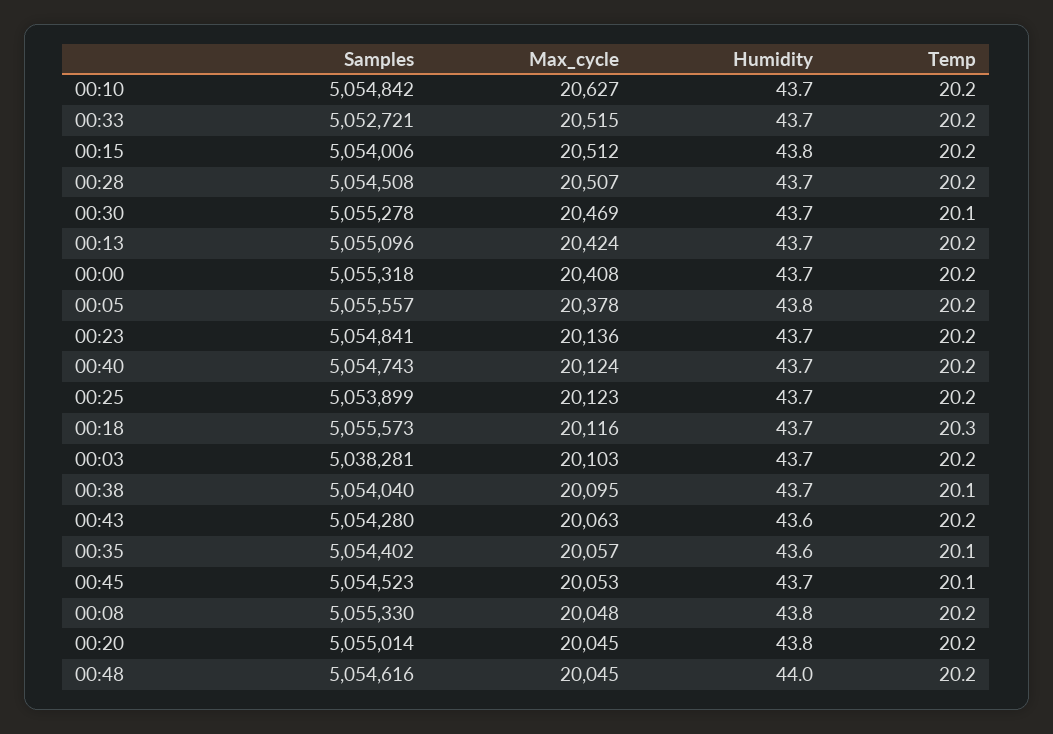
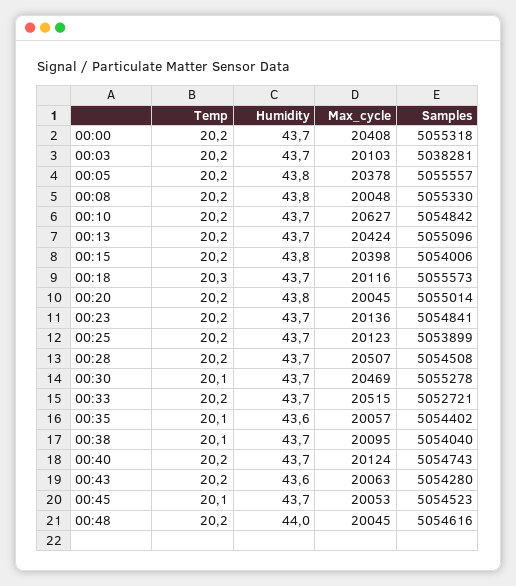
  {
    "Samples": {
      "00:10": 5054842,
      "00:33": 5052721,
      "00:15": 5054006,
      "00:28": 5054508,
      "00:30": 5055278,
      "00:13": 5055096,
      "00:00": 5055318,
      "00:05": 5055557,
      "00:23": 5054841,
      "00:40": 5054743,
      "00:25": 5053899,
      "00:18": 5055573,
      "00:03": 5038281,
      "00:38": 5054040,
      "00:43": 5054280,
      "00:35": 5054402,
      "00:45": 5054523,
      "00:08": 5055330,
      "00:20": 5055014,
      "00:48": 5054616
    },
    "Max_cycle": {
      "00:10": 20627,
      "00:33": 20515,
-     "00:15": 20512,
+     "00:15": 20398,
      "00:28": 20507,
      "00:30": 20469,
      "00:13": 20424,
      "00:00": 20408,
      "00:05": 20378,
      "00:23": 20136,
      "00:40": 20124,
      "00:25": 20123,
      "00:18": 20116,
      "00:03": 20103,
      "00:38": 20095,
      "00:43": 20063,
      "00:35": 20057,
      "00:45": 20053,
      "00:08": 20048,
      "00:20": 20045,
      "00:48": 20045
    },
    "Humidity": {
      "00:10": 43.7,
      "00:33": 43.7,
      "00:15": 43.8,
      "00:28": 43.7,
      "00:30": 43.7,
      "00:13": 43.7,
      "00:00": 43.7,
      "00:05": 43.8,
      "00:23": 43.7,
      "00:40": 43.7,
      "00:25": 43.7,
      "00:18": 43.7,
      "00:03": 43.7,
      "00:38": 43.7,
      "00:43": 43.6,
      "00:35": 43.6,
      "00:45": 43.7,
      "00:08": 43.8,
      "00:20": 43.8,
      "00:48": 44
    },
    "Temp": {
      "00:10": 20.2,
      "00:33": 20.2,
      "00:15": 20.2,
      "00:28": 20.2,
      "00:30": 20.1,
      "00:13": 20.2,
      "00:00": 20.2,
      "00:05": 20.2,
      "00:23": 20.2,
      "00:40": 20.2,
      "00:25": 20.2,
      "00:18": 20.3,
      "00:03": 20.2,
      "00:38": 20.1,
      "00:43": 20.2,
      "00:35": 20.1,
      "00:45": 20.1,
      "00:08": 20.2,
      "00:20": 20.2,
      "00:48": 20.2
    }
  }

